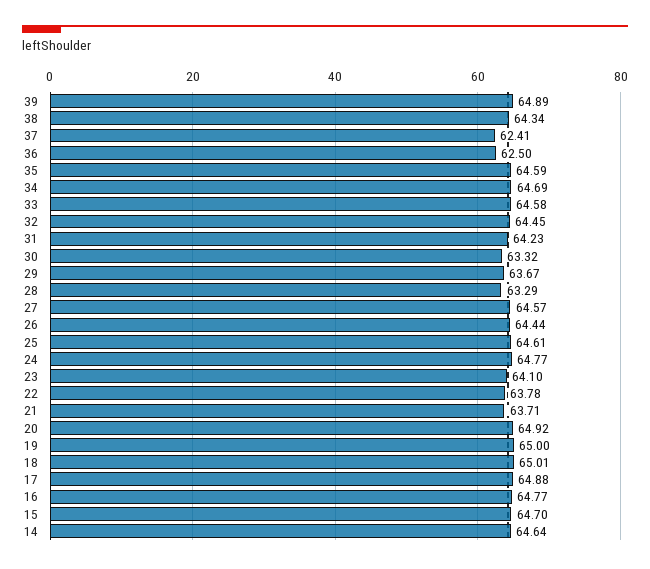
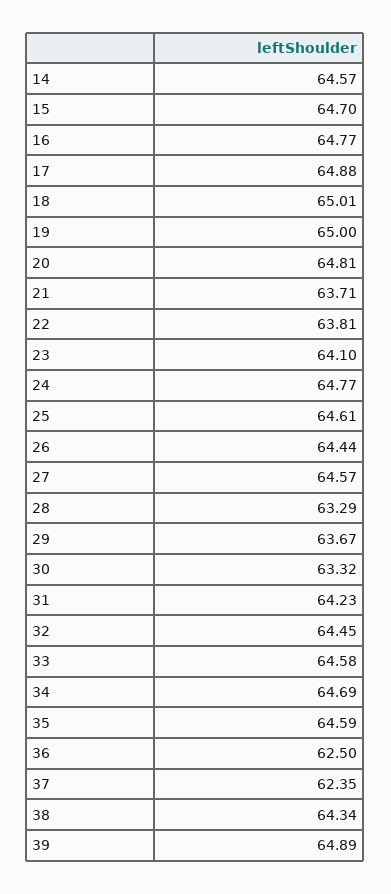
  {
    "39": 64.89,
    "38": 64.34,
-   "37": 62.41,
+   "37": 62.35,
    "36": 62.5,
    "35": 64.59,
    "34": 64.69,
    "33": 64.58,
    "32": 64.45,
    "31": 64.23,
    "30": 63.32,
    "29": 63.67,
    "28": 63.29,
    "27": 64.57,
    "26": 64.44,
    "25": 64.61,
    "24": 64.77,
    "23": 64.1,
-   "22": 63.78,
+   "22": 63.81,
    "21": 63.71,
-   "20": 64.92,
+   "20": 64.81,
    "19": 65,
    "18": 65.01,
    "17": 64.88,
    "16": 64.77,
    "15": 64.7,
-   "14": 64.64
+   "14": 64.57
  }

